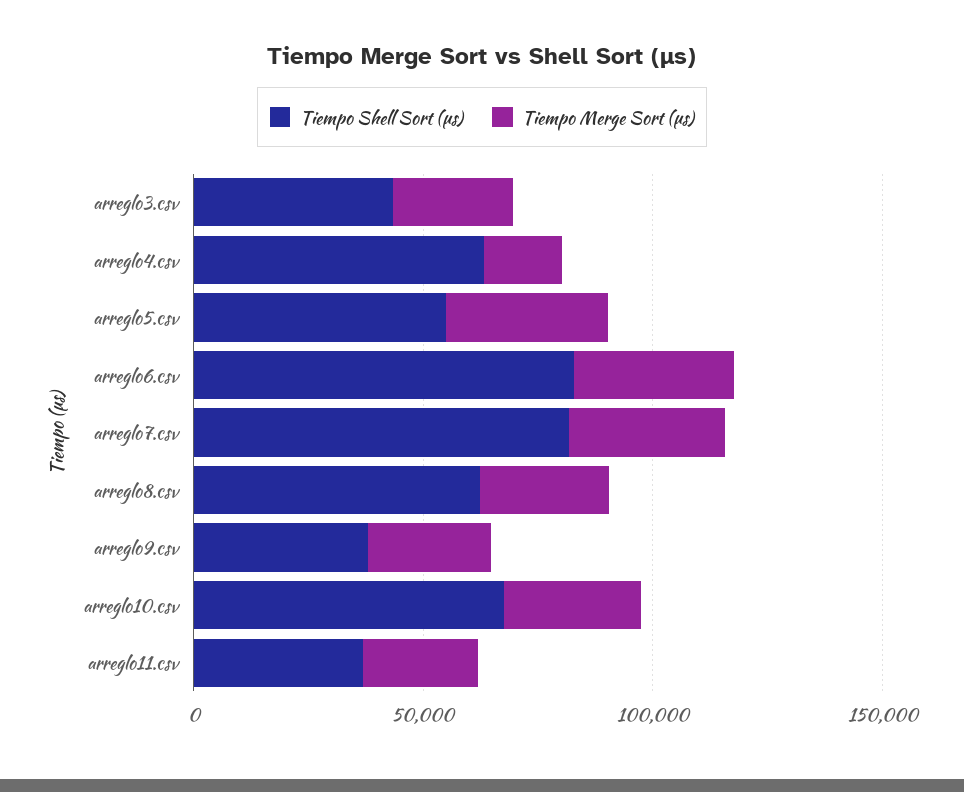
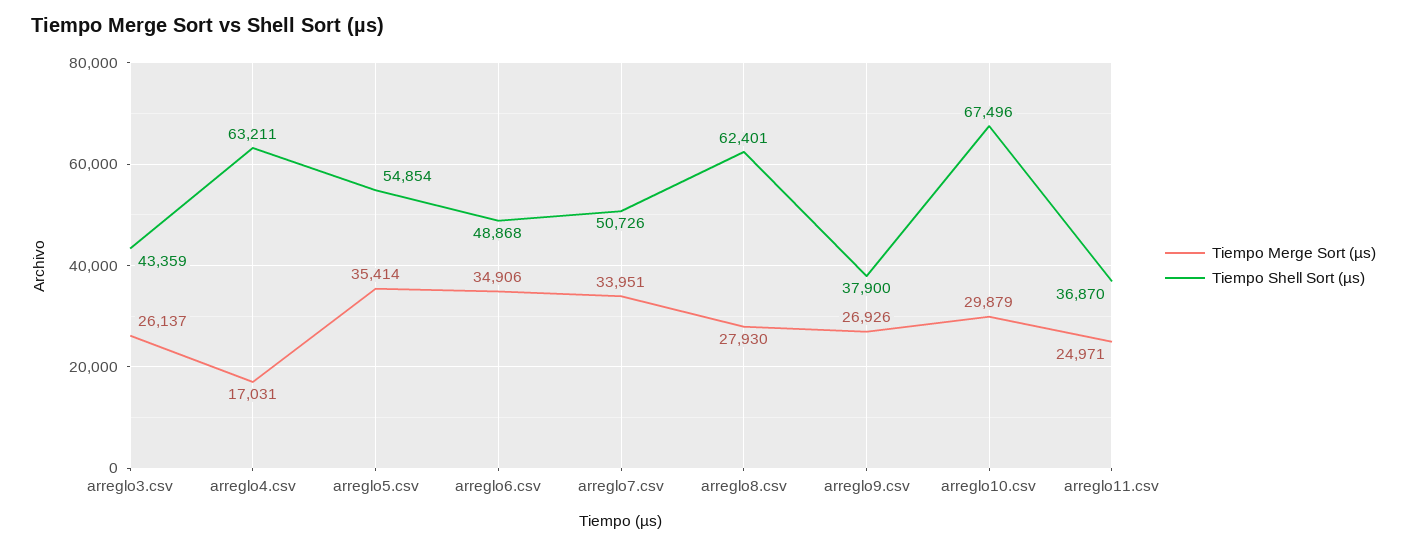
  {
    "Tiempo Shell Sort (µs)": {
      "arreglo3.csv": 43359,
      "arreglo4.csv": 63211,
      "arreglo5.csv": 54854,
-     "arreglo6.csv": 80000,
+     "arreglo6.csv": 48868,
-     "arreglo7.csv": 80000,
+     "arreglo7.csv": 50726,
      "arreglo8.csv": 62401,
      "arreglo9.csv": 37900,
      "arreglo10.csv": 67496,
      "arreglo11.csv": 36870
    },
    "Tiempo Merge Sort (µs)": {
      "arreglo3.csv": 26137,
      "arreglo4.csv": 17031,
      "arreglo5.csv": 35414,
      "arreglo6.csv": 34906,
      "arreglo7.csv": 33951,
      "arreglo8.csv": 27930,
      "arreglo9.csv": 26926,
      "arreglo10.csv": 29879,
      "arreglo11.csv": 24971
    }
  }

